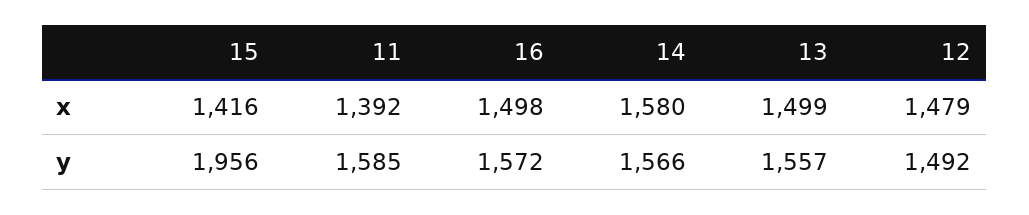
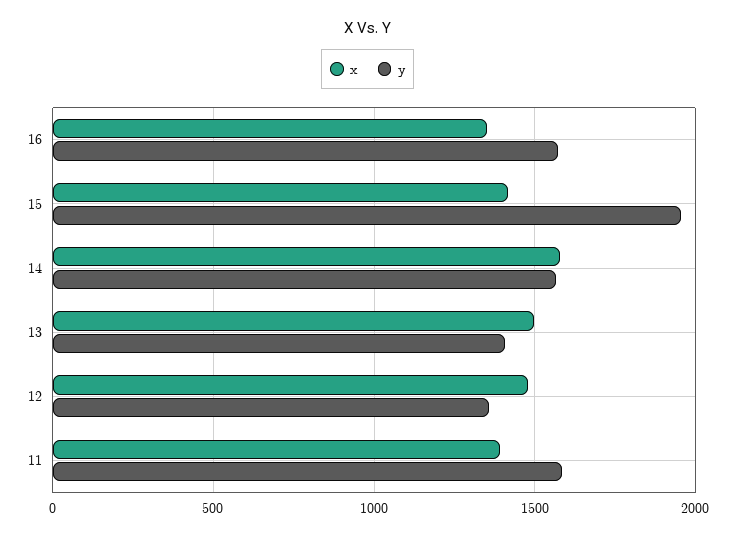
  {
    "x": {
      "15": 1416,
      "11": 1392,
-     "16": 1498,
+     "16": 1350,
      "14": 1580,
      "13": 1499,
      "12": 1479
    },
    "y": {
      "15": 1956,
      "11": 1585,
      "16": 1572,
      "14": 1566,
-     "13": 1557,
+     "13": 1400,
-     "12": 1492
+     "12": 1350
    }
  }

